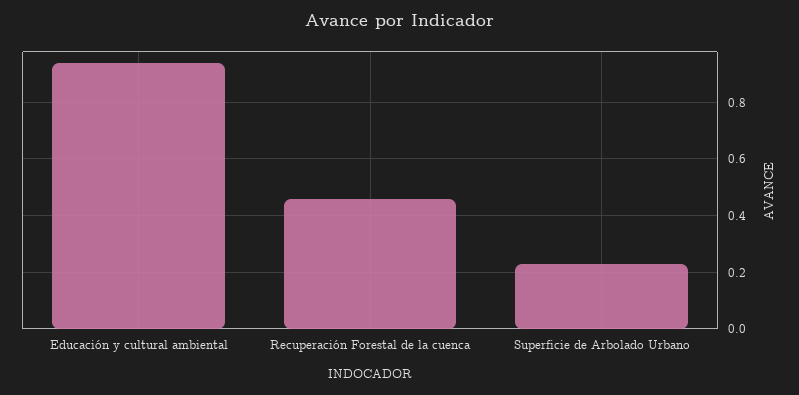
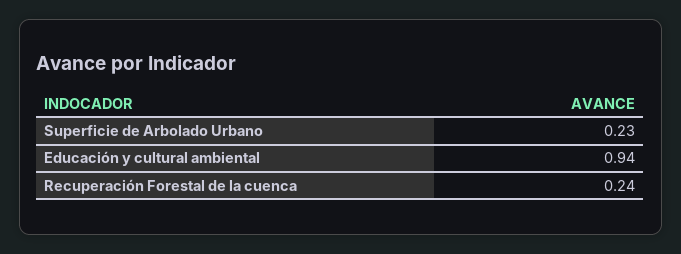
  {
    "Educación y cultural ambiental": 0.94,
-   "Recuperación Forestal de la cuenca": 0.45,
+   "Recuperación Forestal de la cuenca": 0.24,
    "Superficie de Arbolado Urbano": 0.23
  }

